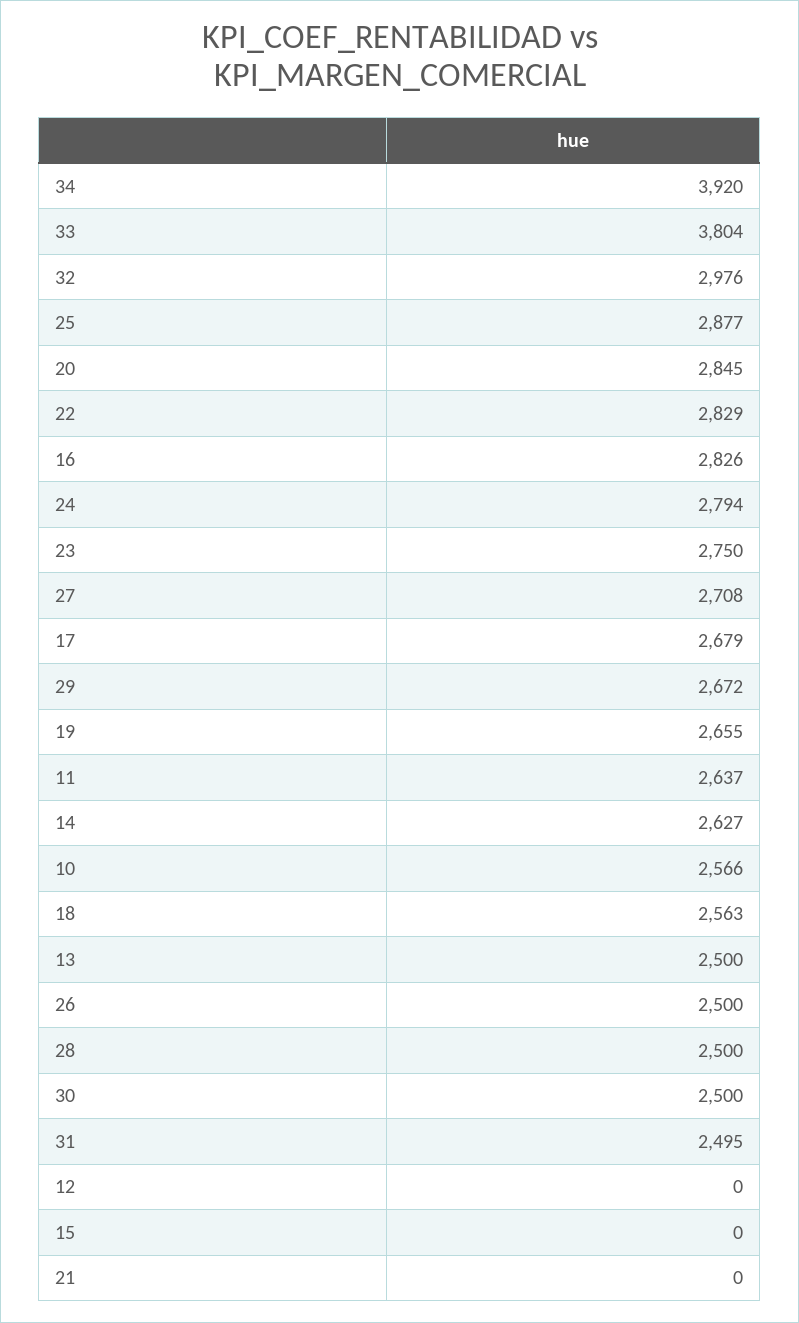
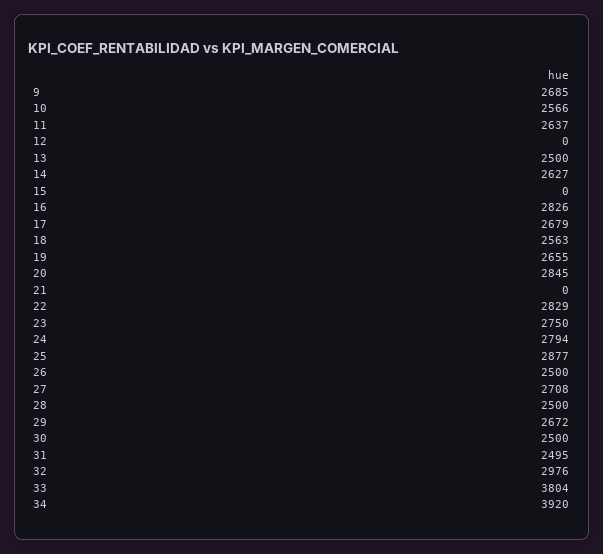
  {
    "34": 3920,
    "33": 3804,
    "32": 2976,
    "25": 2877,
    "20": 2845,
    "22": 2829,
    "16": 2826,
    "24": 2794,
    "23": 2750,
    "27": 2708,
    "17": 2679,
    "29": 2672,
    "19": 2655,
    "11": 2637,
    "14": 2627,
    "10": 2566,
    "18": 2563,
    "13": 2500,
    "26": 2500,
    "28": 2500,
    "30": 2500,
    "31": 2495,
    "12": 0,
    "15": 0,
-   "21": 0
+   "21": 0,
+   "9": 2685
  }

